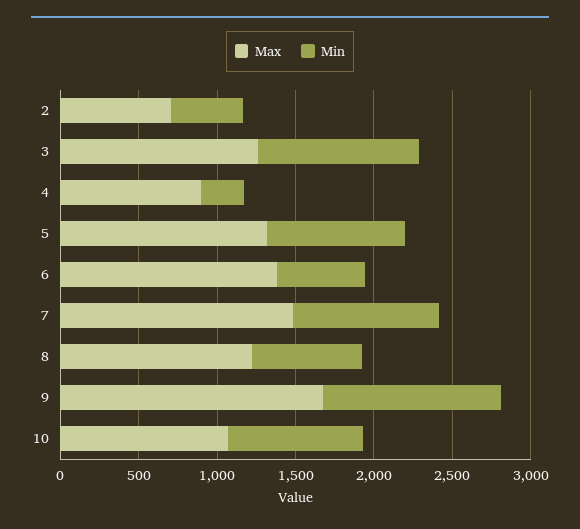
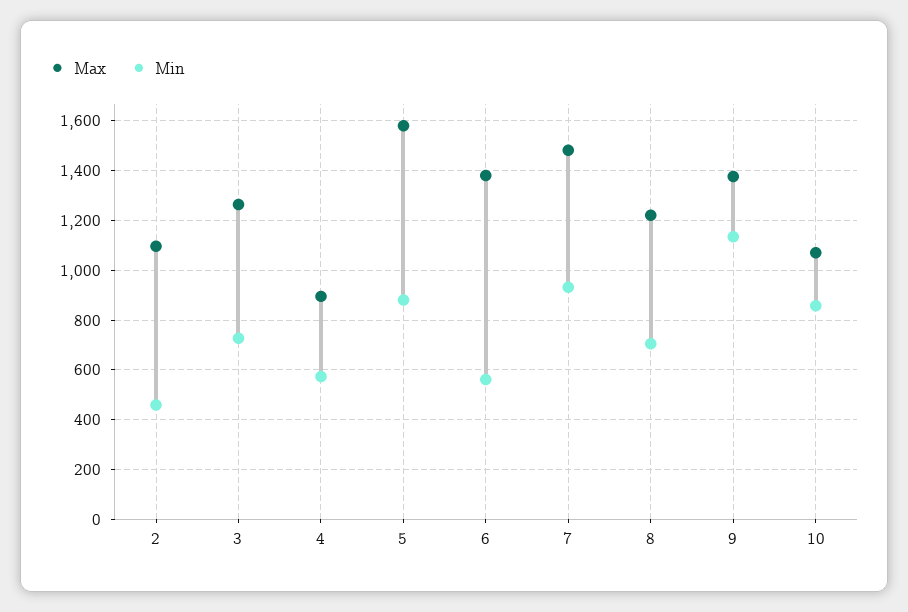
  {
    "Max": {
-     "2": 700,
+     "2": 1100,
      "3": 1275,
      "4": 900,
-     "5": 1300,
+     "5": 1575,
      "6": 1375,
      "7": 1475,
      "8": 1225,
-     "9": 1700,
+     "9": 1375,
      "10": 1075
    },
    "Min": {
      "2": 450,
-     "3": 1000,
+     "3": 725,
-     "4": 300,
+     "4": 575,
      "5": 875,
      "6": 550,
      "7": 925,
      "8": 700,
      "9": 1125,
      "10": 850
    }
  }

